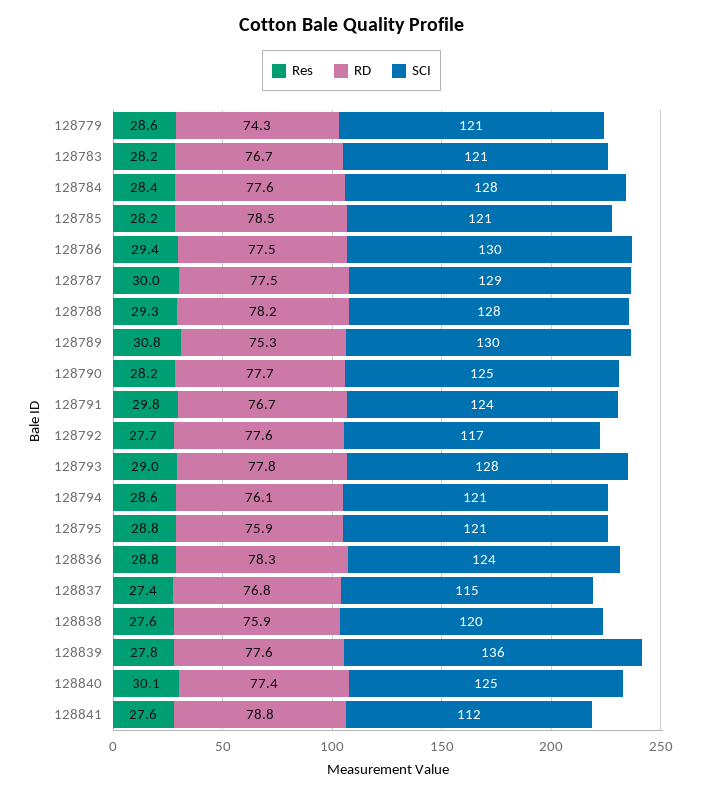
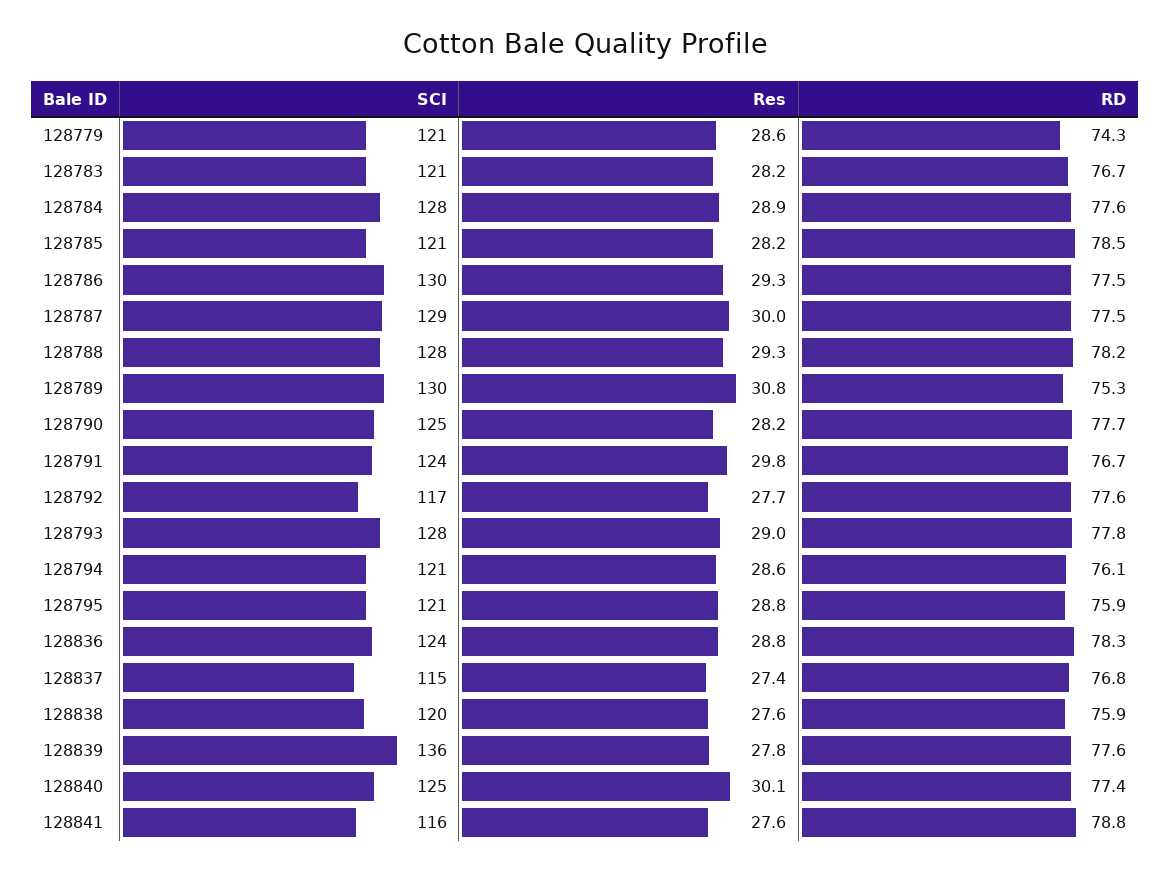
  {
    "Res": {
      "128779": 28.6,
      "128783": 28.2,
-     "128784": 28.4,
+     "128784": 28.9,
      "128785": 28.2,
-     "128786": 29.4,
+     "128786": 29.3,
      "128787": 30,
      "128788": 29.3,
      "128789": 30.8,
      "128790": 28.2,
      "128791": 29.8,
      "128792": 27.7,
      "128793": 29,
      "128794": 28.6,
      "128795": 28.8,
      "128836": 28.8,
      "128837": 27.4,
      "128838": 27.6,
      "128839": 27.8,
      "128840": 30.1,
      "128841": 27.6
    },
    "RD": {
      "128779": 74.3,
      "128783": 76.7,
      "128784": 77.6,
      "128785": 78.5,
      "128786": 77.5,
      "128787": 77.5,
      "128788": 78.2,
      "128789": 75.3,
      "128790": 77.7,
      "128791": 76.7,
      "128792": 77.6,
      "128793": 77.8,
      "128794": 76.1,
      "128795": 75.9,
      "128836": 78.3,
      "128837": 76.8,
      "128838": 75.9,
      "128839": 77.6,
      "128840": 77.4,
      "128841": 78.8
    },
    "SCI": {
      "128779": 121,
      "128783": 121,
      "128784": 128,
      "128785": 121,
      "128786": 130,
      "128787": 129,
      "128788": 128,
      "128789": 130,
      "128790": 125,
      "128791": 124,
      "128792": 117,
      "128793": 128,
      "128794": 121,
      "128795": 121,
      "128836": 124,
      "128837": 115,
      "128838": 120,
      "128839": 136,
      "128840": 125,
-     "128841": 112
+     "128841": 116
    }
  }

